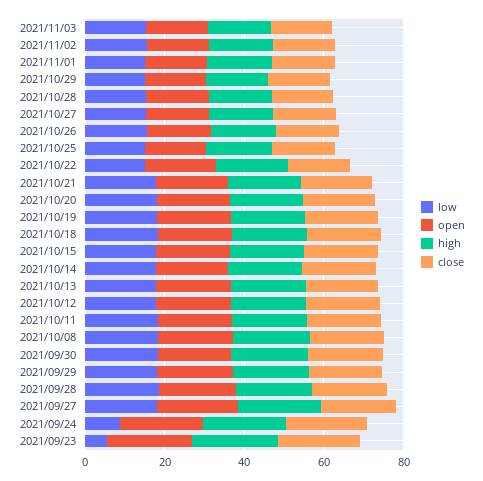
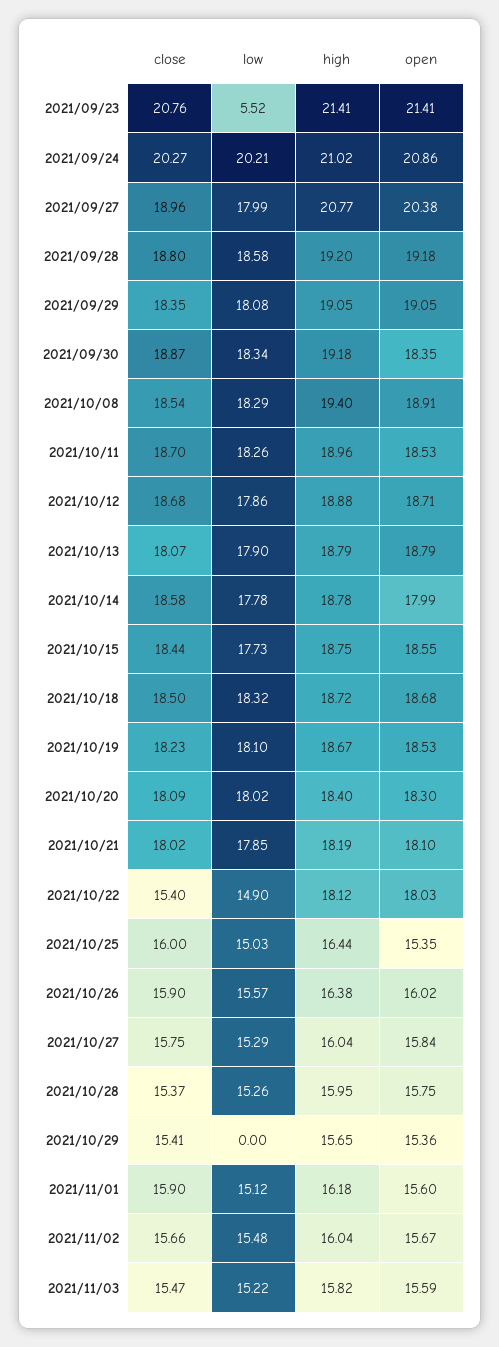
  {
    "low": {
      "2021/11/03": 15.22,
      "2021/11/02": 15.48,
      "2021/11/01": 15.12,
-     "2021/10/29": 15,
+     "2021/10/29": 0,
      "2021/10/28": 15.26,
      "2021/10/27": 15.29,
      "2021/10/26": 15.57,
      "2021/10/25": 15.03,
      "2021/10/22": 14.9,
      "2021/10/21": 17.85,
      "2021/10/20": 18.02,
      "2021/10/19": 18.1,
      "2021/10/18": 18.32,
      "2021/10/15": 17.73,
      "2021/10/14": 17.78,
      "2021/10/13": 17.9,
      "2021/10/12": 17.86,
      "2021/10/11": 18.26,
      "2021/10/08": 18.29,
      "2021/09/30": 18.34,
      "2021/09/29": 18.08,
      "2021/09/28": 18.58,
      "2021/09/27": 17.99,
-     "2021/09/24": 10,
+     "2021/09/24": 20.21,
      "2021/09/23": 5.52
    },
    "open": {
      "2021/11/03": 15.59,
      "2021/11/02": 15.67,
      "2021/11/01": 15.6,
      "2021/10/29": 15.36,
      "2021/10/28": 15.75,
      "2021/10/27": 15.84,
      "2021/10/26": 16.02,
      "2021/10/25": 15.35,
      "2021/10/22": 18.03,
      "2021/10/21": 18.1,
      "2021/10/20": 18.3,
      "2021/10/19": 18.53,
      "2021/10/18": 18.68,
      "2021/10/15": 18.55,
      "2021/10/14": 17.99,
      "2021/10/13": 18.79,
      "2021/10/12": 18.71,
      "2021/10/11": 18.53,
      "2021/10/08": 18.91,
      "2021/09/30": 18.35,
      "2021/09/29": 19.05,
      "2021/09/28": 19.18,
      "2021/09/27": 20.38,
      "2021/09/24": 20.86,
      "2021/09/23": 21.41
    },
    "high": {
      "2021/11/03": 15.82,
      "2021/11/02": 16.04,
      "2021/11/01": 16.18,
      "2021/10/29": 15.65,
      "2021/10/28": 15.95,
      "2021/10/27": 16.04,
      "2021/10/26": 16.38,
      "2021/10/25": 16.44,
      "2021/10/22": 18.12,
      "2021/10/21": 18.19,
      "2021/10/20": 18.4,
      "2021/10/19": 18.67,
      "2021/10/18": 18.72,
      "2021/10/15": 18.75,
      "2021/10/14": 18.78,
      "2021/10/13": 18.79,
      "2021/10/12": 18.88,
      "2021/10/11": 18.96,
      "2021/10/08": 19.4,
      "2021/09/30": 19.18,
      "2021/09/29": 19.05,
      "2021/09/28": 19.2,
      "2021/09/27": 20.77,
      "2021/09/24": 21.02,
      "2021/09/23": 21.41
    },
    "close": {
      "2021/11/03": 15.47,
      "2021/11/02": 15.66,
      "2021/11/01": 15.9,
      "2021/10/29": 15.41,
      "2021/10/28": 15.37,
      "2021/10/27": 15.75,
      "2021/10/26": 15.9,
      "2021/10/25": 16,
      "2021/10/22": 15.4,
      "2021/10/21": 18.02,
      "2021/10/20": 18.09,
      "2021/10/19": 18.23,
      "2021/10/18": 18.5,
      "2021/10/15": 18.44,
      "2021/10/14": 18.58,
      "2021/10/13": 18.07,
      "2021/10/12": 18.68,
      "2021/10/11": 18.7,
      "2021/10/08": 18.54,
      "2021/09/30": 18.87,
      "2021/09/29": 18.35,
      "2021/09/28": 18.8,
      "2021/09/27": 18.96,
      "2021/09/24": 20.27,
      "2021/09/23": 20.76
    }
  }

